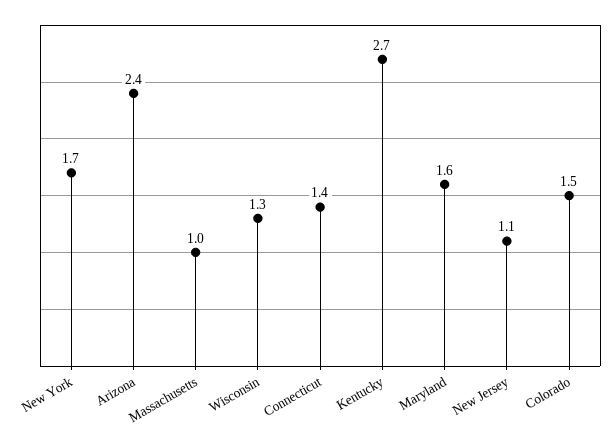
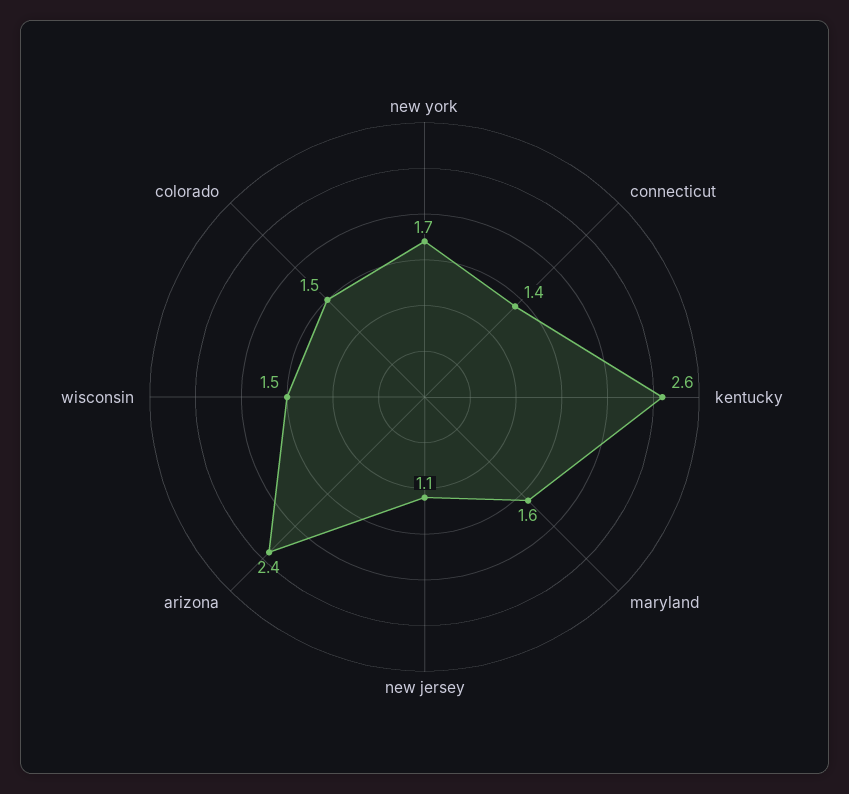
  {
    "New York": 1.7,
    "Arizona": 2.4,
-   "Massachusetts": 1,
-   "Wisconsin": 1.3,
+   "Wisconsin": 1.5,
    "Connecticut": 1.4,
-   "Kentucky": 2.7,
+   "Kentucky": 2.6,
    "Maryland": 1.6,
    "New Jersey": 1.1,
    "Colorado": 1.5
  }

